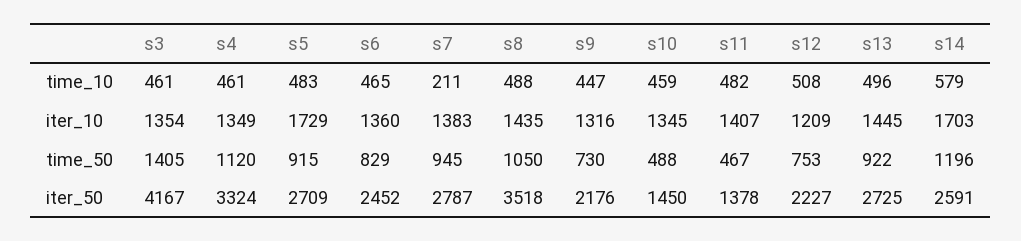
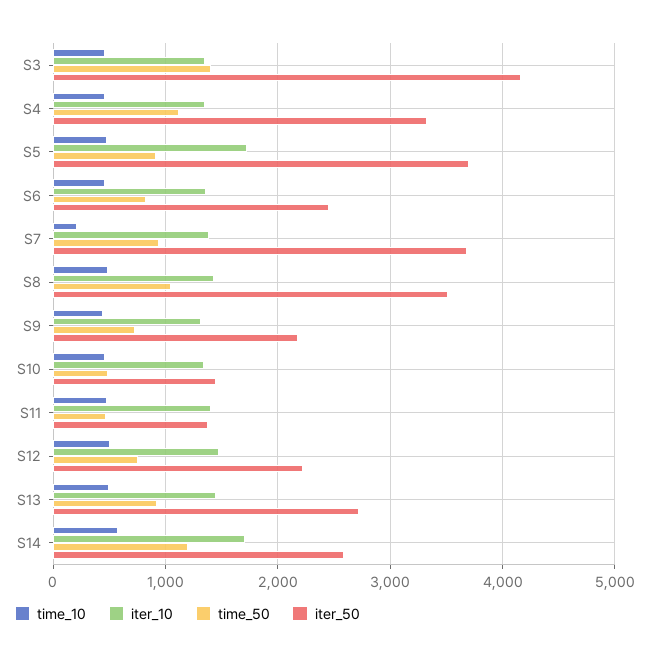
  {
    "time_10": {
      "s3": 461,
      "s4": 461,
      "s5": 483,
      "s6": 465,
      "s7": 211,
      "s8": 488,
      "s9": 447,
      "s10": 459,
      "s11": 482,
      "s12": 508,
      "s13": 496,
      "s14": 579
    },
    "iter_10": {
      "s3": 1354,
      "s4": 1349,
      "s5": 1729,
      "s6": 1360,
      "s7": 1383,
      "s8": 1435,
      "s9": 1316,
      "s10": 1345,
      "s11": 1407,
-     "s12": 1209,
+     "s12": 1500,
      "s13": 1445,
      "s14": 1703
    },
    "time_50": {
      "s3": 1405,
      "s4": 1120,
      "s5": 915,
      "s6": 829,
      "s7": 945,
      "s8": 1050,
      "s9": 730,
      "s10": 488,
      "s11": 467,
      "s12": 753,
      "s13": 922,
      "s14": 1196
    },
    "iter_50": {
      "s3": 4167,
      "s4": 3324,
-     "s5": 2709,
+     "s5": 3700,
      "s6": 2452,
-     "s7": 2787,
+     "s7": 3700,
      "s8": 3518,
      "s9": 2176,
      "s10": 1450,
      "s11": 1378,
      "s12": 2227,
      "s13": 2725,
      "s14": 2591
    }
  }

